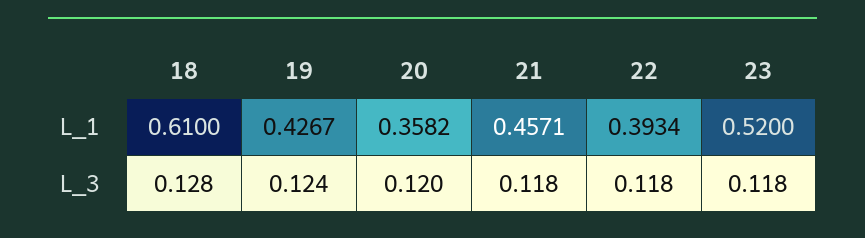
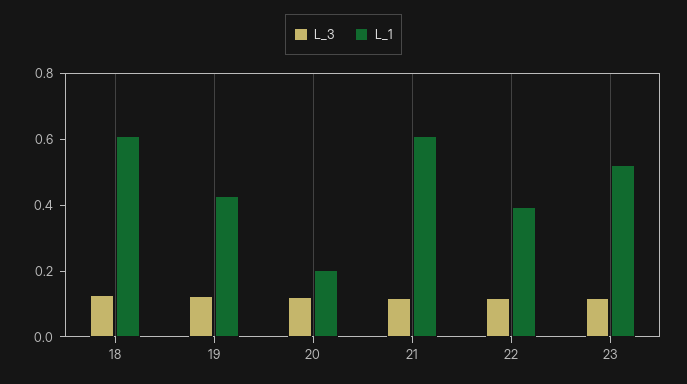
  {
    "L_1": {
      "18": 0.61,
      "19": 0.4267,
-     "20": 0.3582,
+     "20": 0.2,
-     "21": 0.4571,
+     "21": 0.6,
      "22": 0.3934,
      "23": 0.52
    },
    "L_3": {
      "18": 0.128,
      "19": 0.124,
      "20": 0.12,
      "21": 0.118,
      "22": 0.118,
      "23": 0.118
    }
  }

